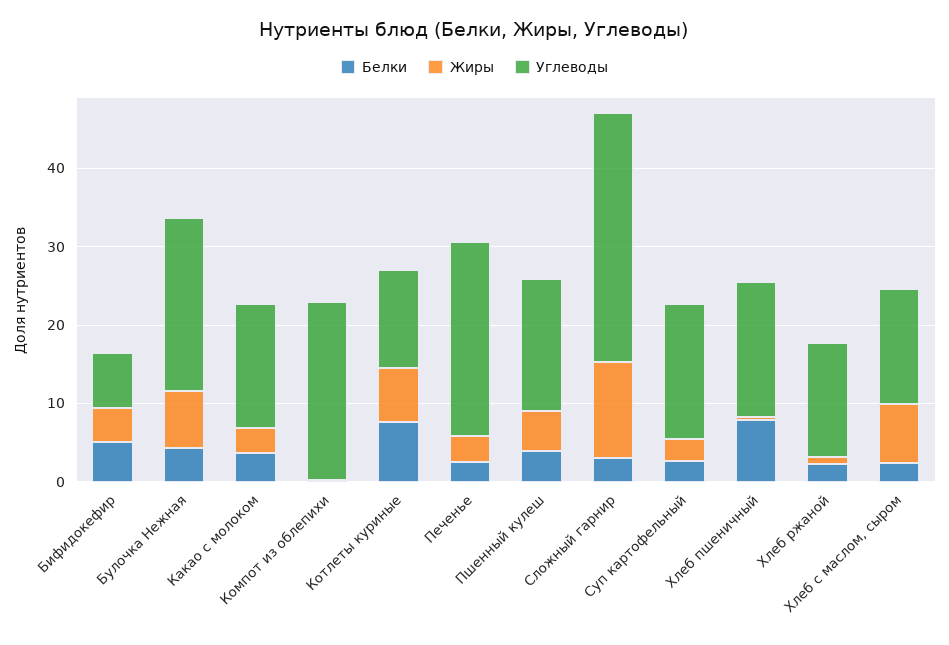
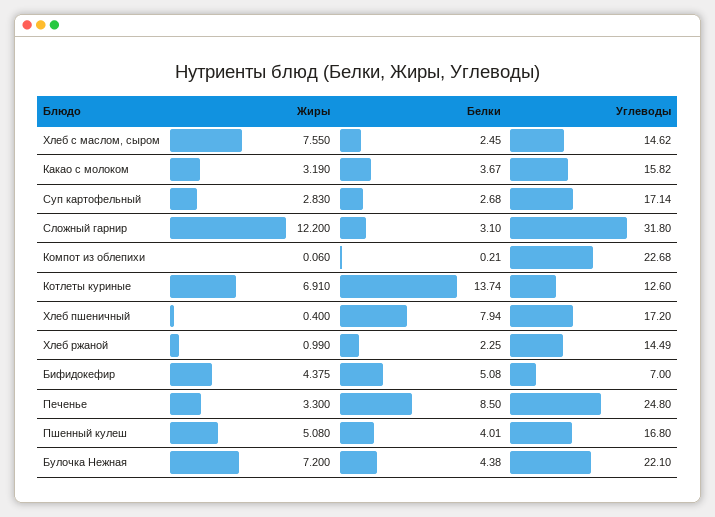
  {
    "Белки": {
      "Бифидокефир": 5.08,
      "Булочка Нежная": 4.38,
      "Какао с молоком": 3.67,
      "Компот из облепихи": 0.21,
-     "Котлеты куриные": 8,
+     "Котлеты куриные": 13.74,
-     "Печенье": 2,
+     "Печенье": 8.5,
      "Пшенный кулеш": 4.01,
      "Сложный гарнир": 3.1,
      "Суп картофельный": 2.68,
      "Хлеб пшеничный": 7.94,
      "Хлеб ржаной": 2.25,
      "Хлеб с маслом, сыром": 2.45
    },
    "Жиры": {
      "Бифидокефир": 4.375,
      "Булочка Нежная": 7.2,
      "Какао с молоком": 3.19,
      "Компот из облепихи": 0.06,
      "Котлеты куриные": 6.91,
      "Печенье": 3.3,
      "Пшенный кулеш": 5.08,
      "Сложный гарнир": 12.2,
      "Суп картофельный": 2.83,
      "Хлеб пшеничный": 0.4,
      "Хлеб ржаной": 0.99,
      "Хлеб с маслом, сыром": 7.55
    },
    "Углеводы": {
      "Бифидокефир": 7,
      "Булочка Нежная": 22.1,
      "Какао с молоком": 15.82,
      "Компот из облепихи": 22.68,
      "Котлеты куриные": 12.6,
      "Печенье": 24.8,
      "Пшенный кулеш": 16.8,
      "Сложный гарнир": 31.8,
      "Суп картофельный": 17.14,
      "Хлеб пшеничный": 17.2,
      "Хлеб ржаной": 14.49,
      "Хлеб с маслом, сыром": 14.62
    }
  }

